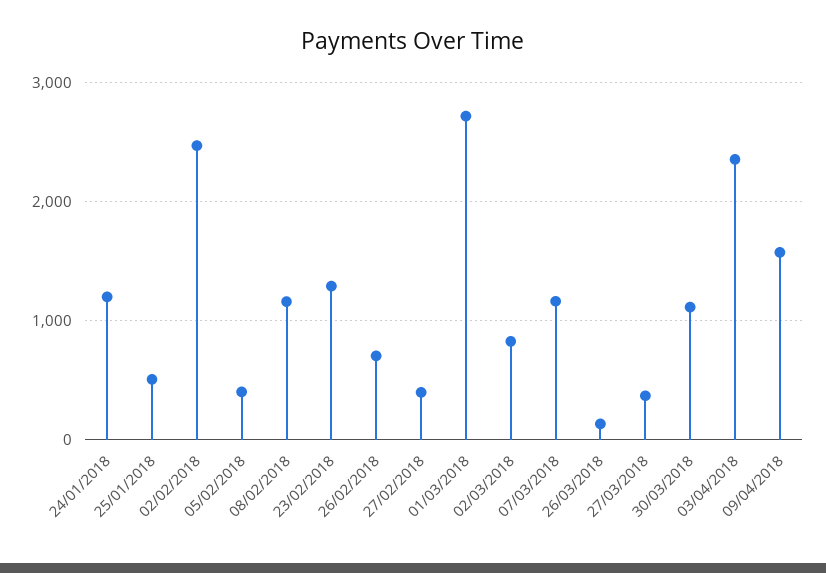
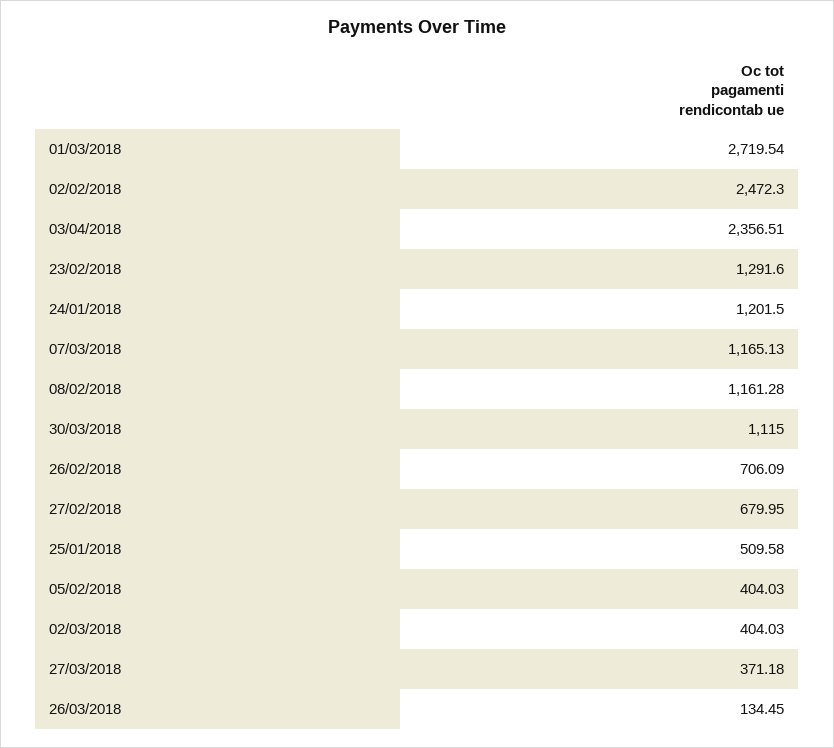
  {
    "24/01/2018": 1201.5,
    "25/01/2018": 509.58,
    "02/02/2018": 2472.3,
    "05/02/2018": 404.03,
    "08/02/2018": 1161.28,
    "23/02/2018": 1291.6,
    "26/02/2018": 706.09,
-   "27/02/2018": 400,
+   "27/02/2018": 679.95,
    "01/03/2018": 2719.54,
-   "02/03/2018": 800,
+   "02/03/2018": 404.03,
    "07/03/2018": 1165.13,
    "26/03/2018": 134.45,
    "27/03/2018": 371.18,
    "30/03/2018": 1115,
-   "03/04/2018": 2356.51,
+   "03/04/2018": 2356.51
-   "09/04/2018": 1600
  }

